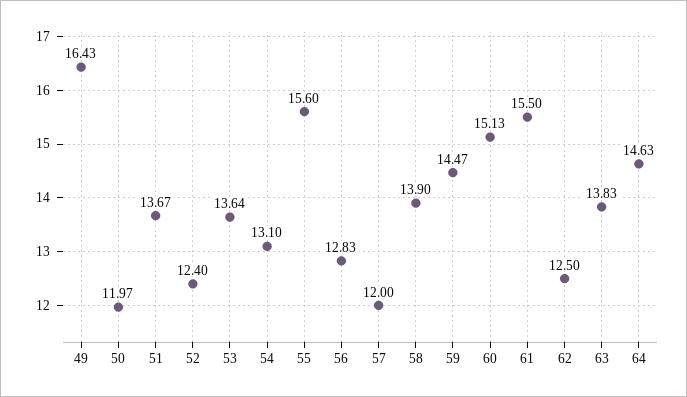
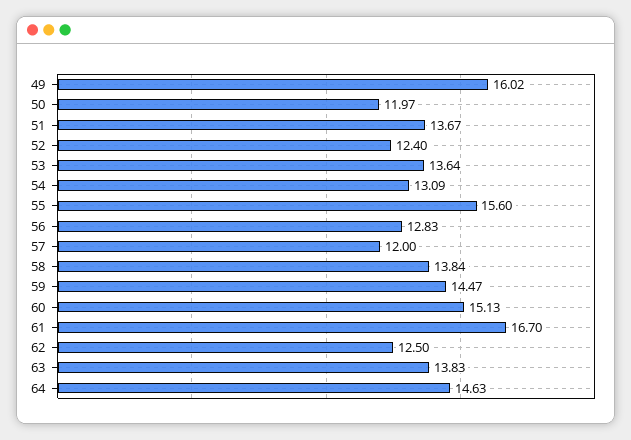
  {
-   "49": 16.43,
+   "49": 16.02,
    "50": 11.97,
    "51": 13.67,
    "52": 12.4,
    "53": 13.64,
-   "54": 13.1,
+   "54": 13.09,
    "55": 15.6,
    "56": 12.83,
    "57": 12,
-   "58": 13.9,
+   "58": 13.84,
    "59": 14.47,
    "60": 15.13,
-   "61": 15.5,
+   "61": 16.7,
    "62": 12.5,
    "63": 13.83,
    "64": 14.63
  }

